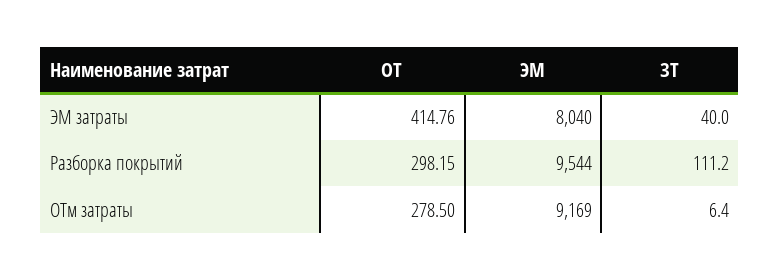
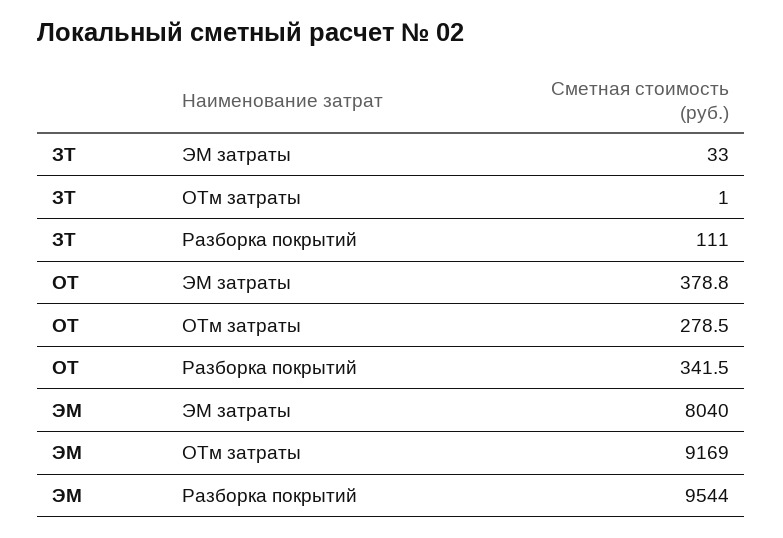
  {
    "ОТ": {
-     "ЭМ затраты": 414.76,
+     "ЭМ затраты": 378.8,
-     "Разборка покрытий": 298.15,
+     "Разборка покрытий": 341.5,
      "ОТм затраты": 278.5
    },
    "ЭМ": {
      "ЭМ затраты": 8040,
      "Разборка покрытий": 9544,
      "ОТм затраты": 9169
    },
    "ЗТ": {
-     "ЭМ затраты": 40,
+     "ЭМ затраты": 33,
      "Разборка покрытий": 111.2,
-     "ОТм затраты": 6.4
+     "ОТм затраты": 1
    }
  }

